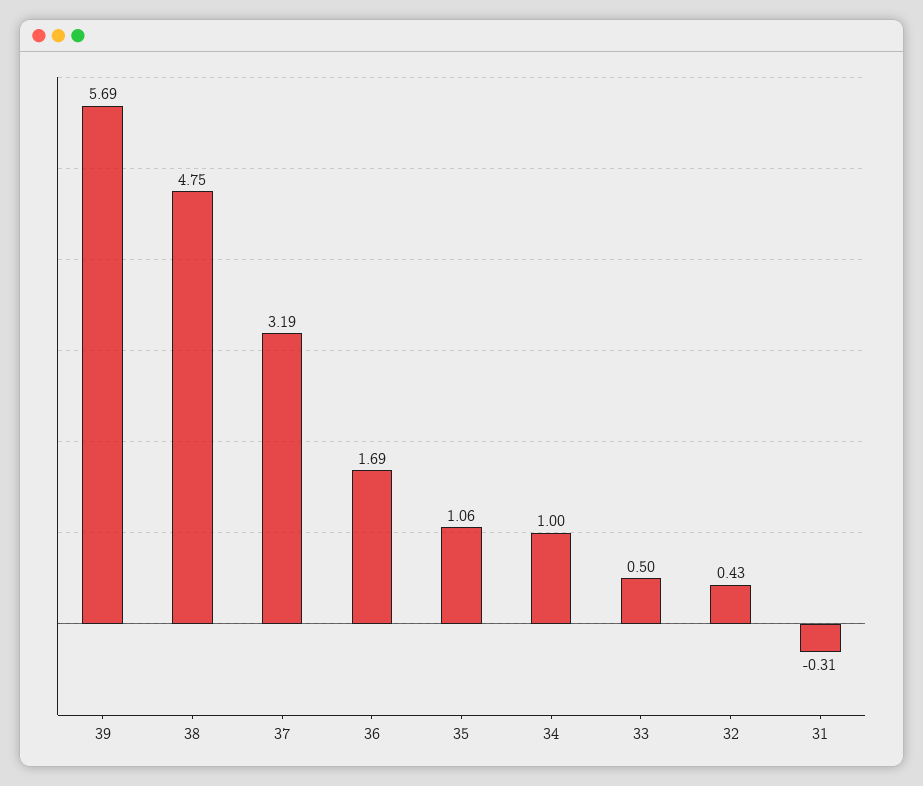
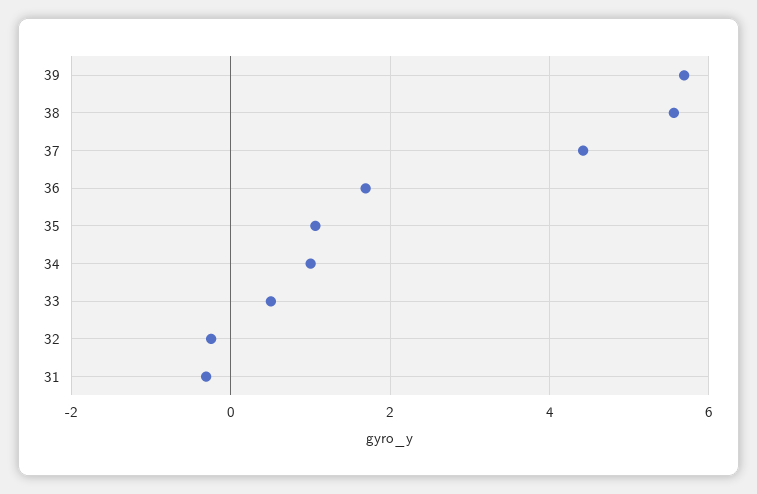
  {
    "39": 5.69,
-   "38": 4.75,
+   "38": 5.6,
-   "37": 3.19,
+   "37": 4.4,
    "36": 1.69,
    "35": 1.06,
    "34": 1,
    "33": 0.5,
-   "32": 0.43,
+   "32": -0.2,
    "31": -0.31
  }

